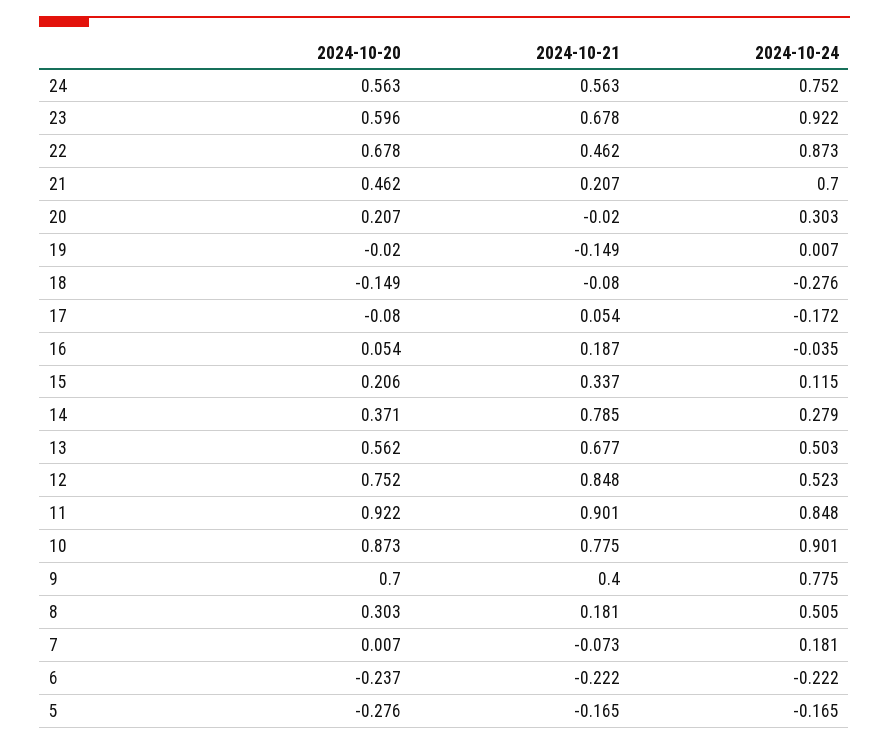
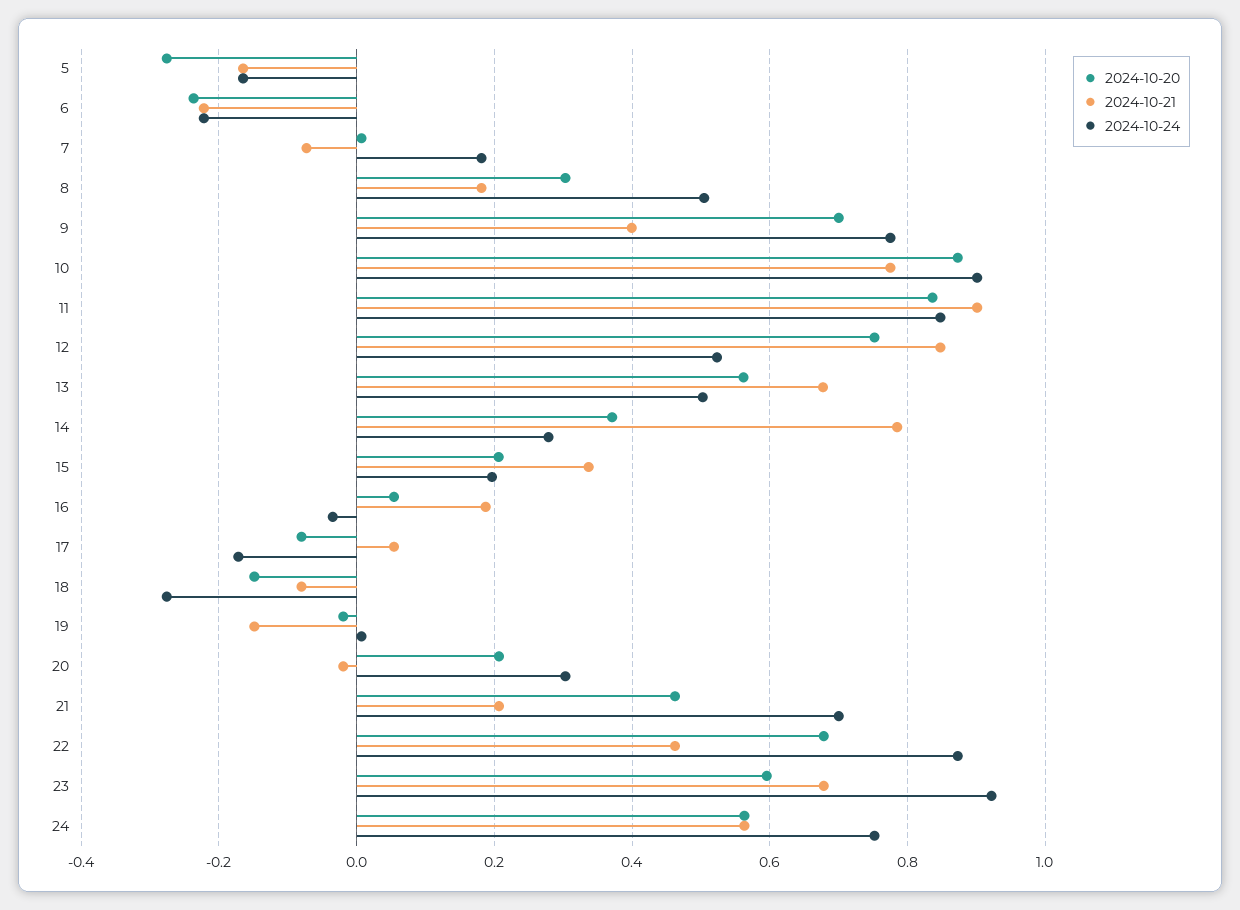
  {
    "2024-10-20": {
      "24": 0.563,
      "23": 0.596,
      "22": 0.678,
      "21": 0.462,
      "20": 0.207,
      "19": -0.02,
      "18": -0.149,
      "17": -0.08,
      "16": 0.054,
      "15": 0.206,
      "14": 0.371,
      "13": 0.562,
      "12": 0.752,
-     "11": 0.922,
+     "11": 0.84,
      "10": 0.873,
      "9": 0.7,
      "8": 0.303,
      "7": 0.007,
      "6": -0.237,
      "5": -0.276
    },
    "2024-10-21": {
      "24": 0.563,
      "23": 0.678,
      "22": 0.462,
      "21": 0.207,
      "20": -0.02,
      "19": -0.149,
      "18": -0.08,
      "17": 0.054,
      "16": 0.187,
      "15": 0.337,
      "14": 0.785,
      "13": 0.677,
      "12": 0.848,
      "11": 0.901,
      "10": 0.775,
      "9": 0.4,
      "8": 0.181,
      "7": -0.073,
      "6": -0.222,
      "5": -0.165
    },
    "2024-10-24": {
      "24": 0.752,
      "23": 0.922,
      "22": 0.873,
      "21": 0.7,
      "20": 0.303,
      "19": 0.007,
      "18": -0.276,
      "17": -0.172,
      "16": -0.035,
-     "15": 0.115,
+     "15": 0.2,
      "14": 0.279,
      "13": 0.503,
      "12": 0.523,
      "11": 0.848,
      "10": 0.901,
      "9": 0.775,
      "8": 0.505,
      "7": 0.181,
      "6": -0.222,
      "5": -0.165
    }
  }

